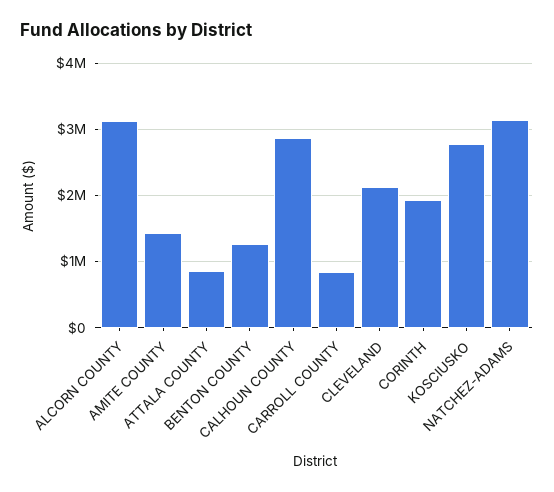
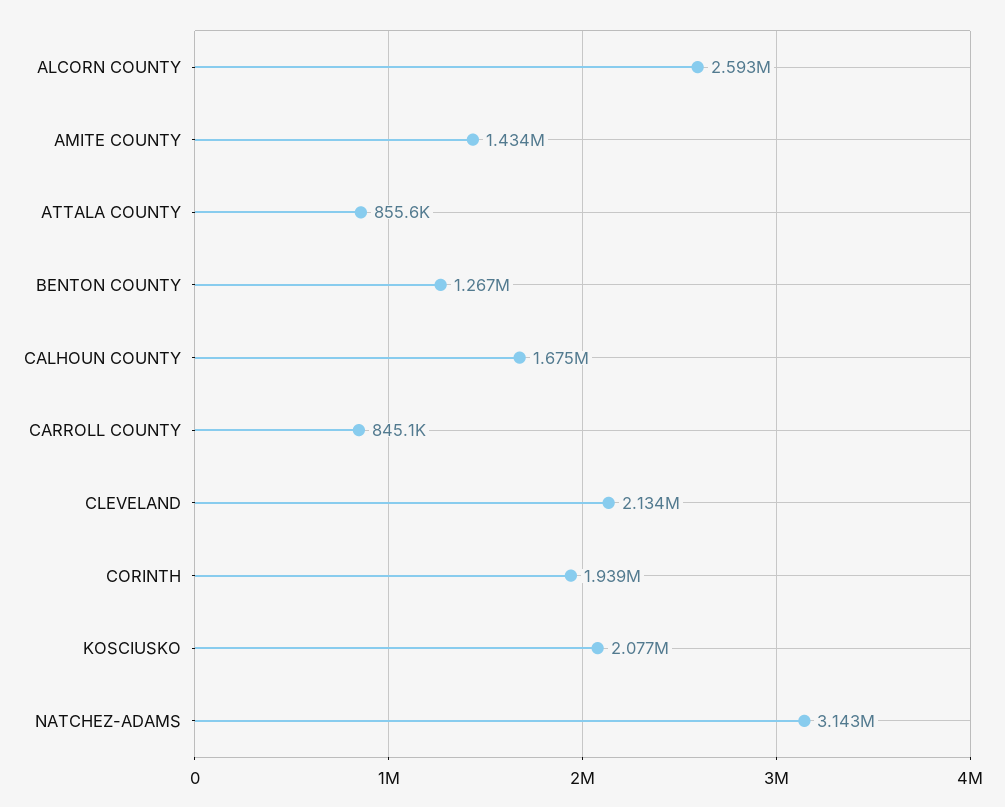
  {
-   "ALCORN COUNTY": 3100000,
+   "ALCORN COUNTY": 2593000,
    "AMITE COUNTY": 1434000,
    "ATTALA COUNTY": 855600,
    "BENTON COUNTY": 1267000,
-   "CALHOUN COUNTY": 2900000,
+   "CALHOUN COUNTY": 1675000,
    "CARROLL COUNTY": 845100,
    "CLEVELAND": 2134000,
    "CORINTH": 1939000,
-   "KOSCIUSKO": 2800000,
+   "KOSCIUSKO": 2077000,
    "NATCHEZ-ADAMS": 3143000
  }

